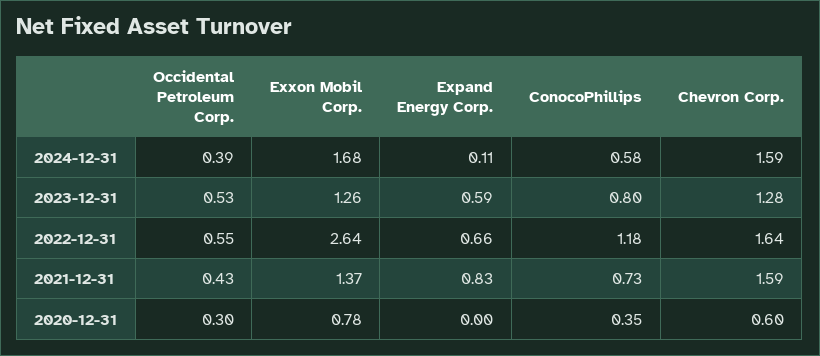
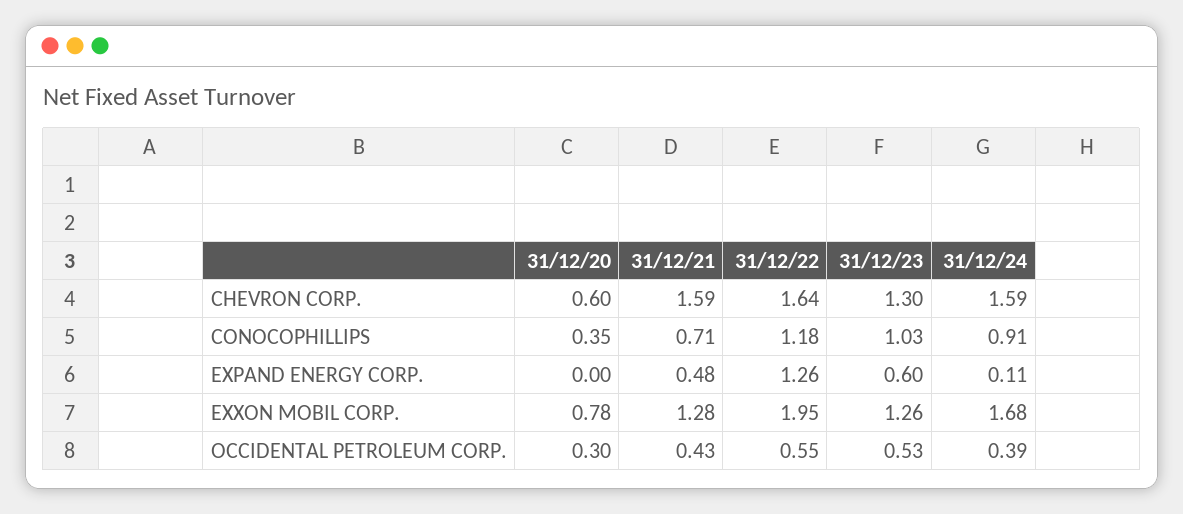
  {
    "Occidental Petroleum Corp.": {
      "2024-12-31": 0.39,
      "2023-12-31": 0.53,
      "2022-12-31": 0.55,
      "2021-12-31": 0.43,
      "2020-12-31": 0.3
    },
    "Exxon Mobil Corp.": {
      "2024-12-31": 1.68,
      "2023-12-31": 1.26,
-     "2022-12-31": 2.64,
+     "2022-12-31": 1.95,
-     "2021-12-31": 1.37,
+     "2021-12-31": 1.28,
      "2020-12-31": 0.78
    },
    "Expand Energy Corp.": {
      "2024-12-31": 0.11,
-     "2023-12-31": 0.59,
+     "2023-12-31": 0.6,
-     "2022-12-31": 0.66,
+     "2022-12-31": 1.26,
-     "2021-12-31": 0.83,
+     "2021-12-31": 0.48,
      "2020-12-31": 0
    },
    "ConocoPhillips": {
-     "2024-12-31": 0.58,
+     "2024-12-31": 0.91,
-     "2023-12-31": 0.8,
+     "2023-12-31": 1.03,
      "2022-12-31": 1.18,
-     "2021-12-31": 0.73,
+     "2021-12-31": 0.71,
      "2020-12-31": 0.35
    },
    "Chevron Corp.": {
      "2024-12-31": 1.59,
-     "2023-12-31": 1.28,
+     "2023-12-31": 1.3,
      "2022-12-31": 1.64,
      "2021-12-31": 1.59,
      "2020-12-31": 0.6
    }
  }

